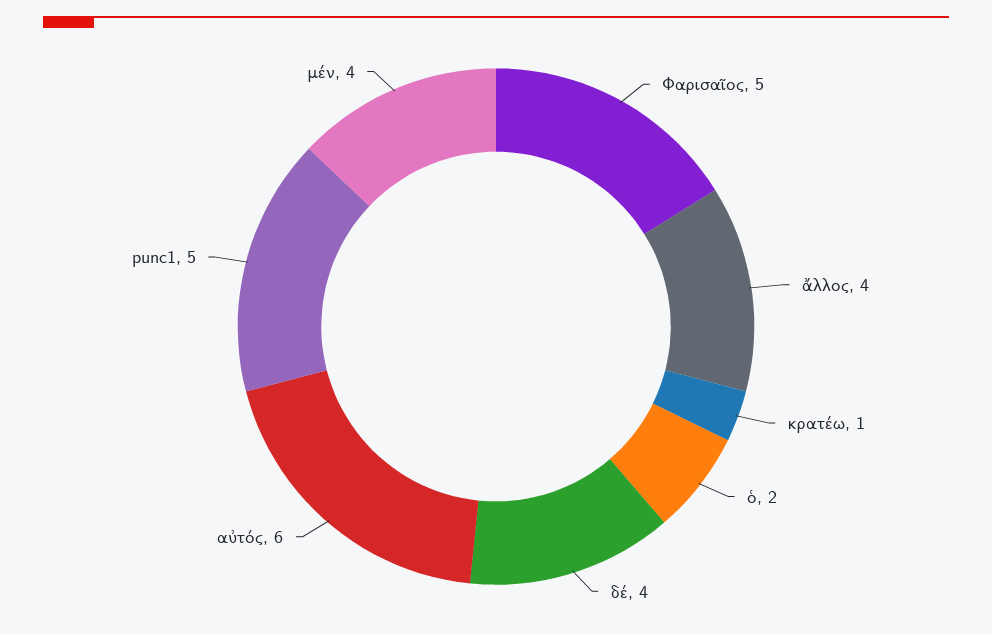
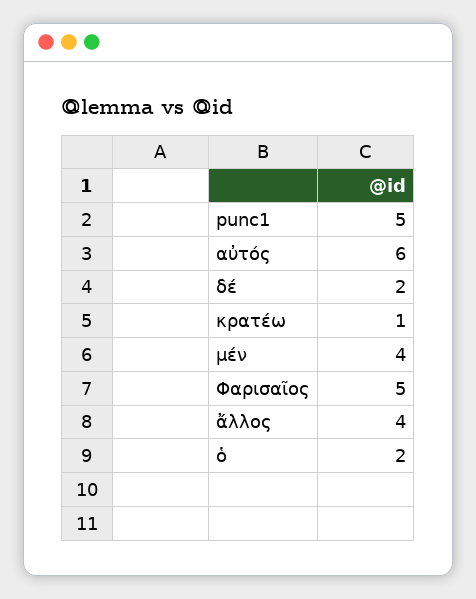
  {
    "Φαρισαῖος": 5,
    "ἄλλος": 4,
    "κρατέω": 1,
    "ὁ": 2,
-   "δέ": 4,
+   "δέ": 2,
    "αὐτός": 6,
    "punc1": 5,
    "μέν": 4
  }

